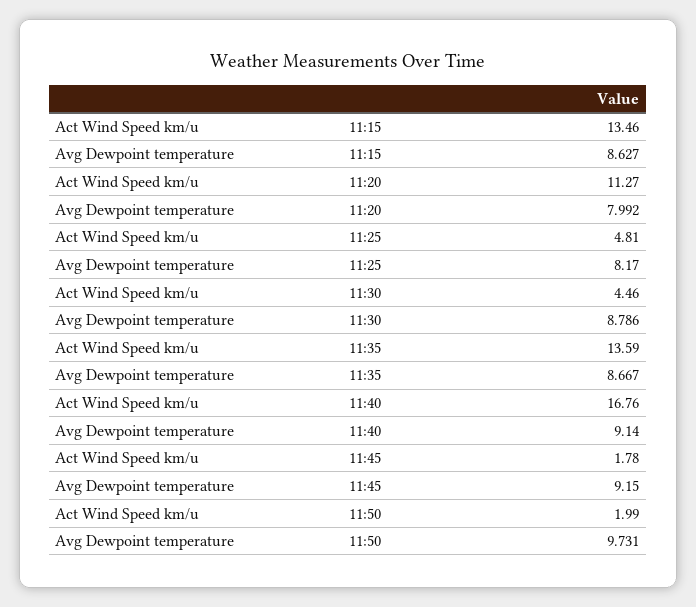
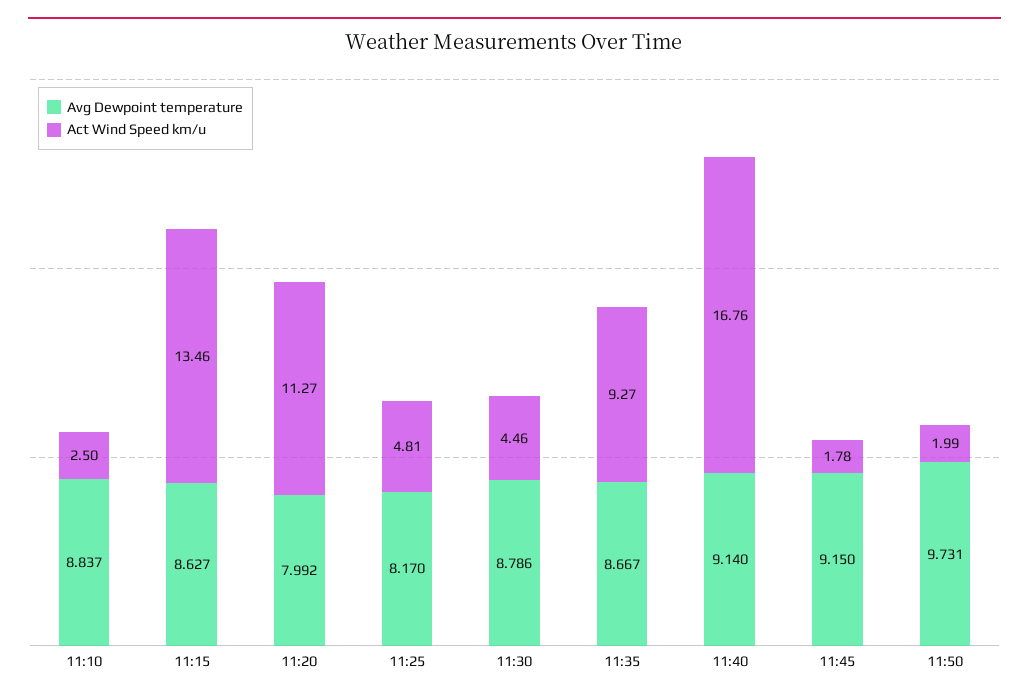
  {
    "Act Wind Speed km/u": {
      "11:15": 13.46,
      "11:20": 11.27,
      "11:25": 4.81,
      "11:30": 4.46,
-     "11:35": 13.59,
+     "11:35": 9.27,
      "11:40": 16.76,
      "11:45": 1.78,
-     "11:50": 1.99
+     "11:50": 1.99,
+     "11:10": 2.5
    },
    "Avg Dewpoint temperature": {
      "11:15": 8.627,
      "11:20": 7.992,
      "11:25": 8.17,
      "11:30": 8.786,
      "11:35": 8.667,
      "11:40": 9.14,
      "11:45": 9.15,
-     "11:50": 9.731
+     "11:50": 9.731,
+     "11:10": 8.837
    }
  }

